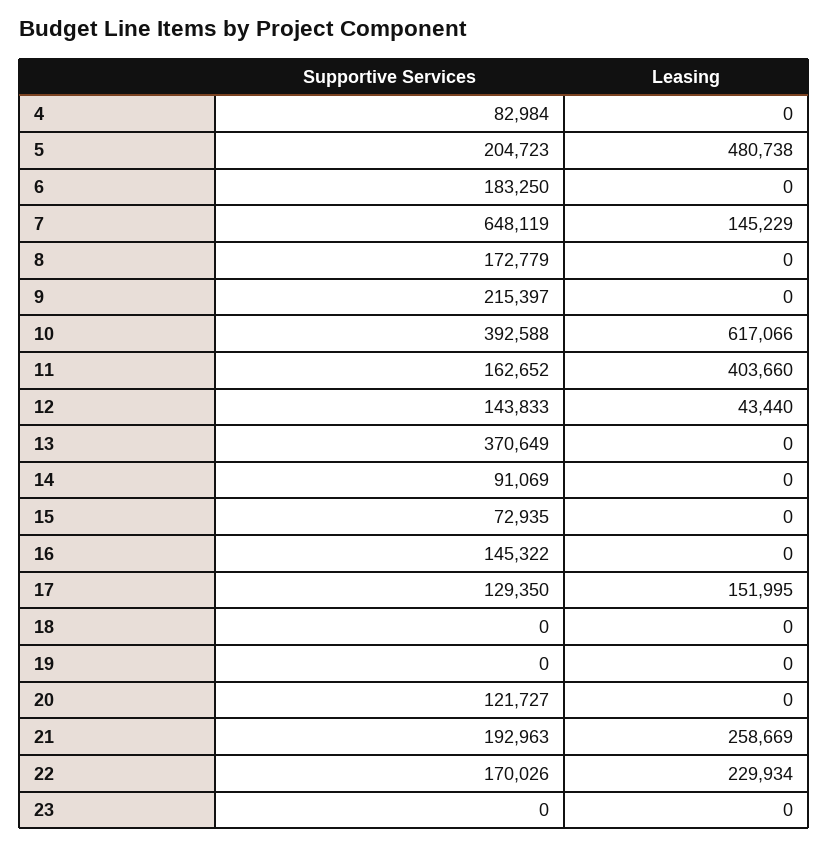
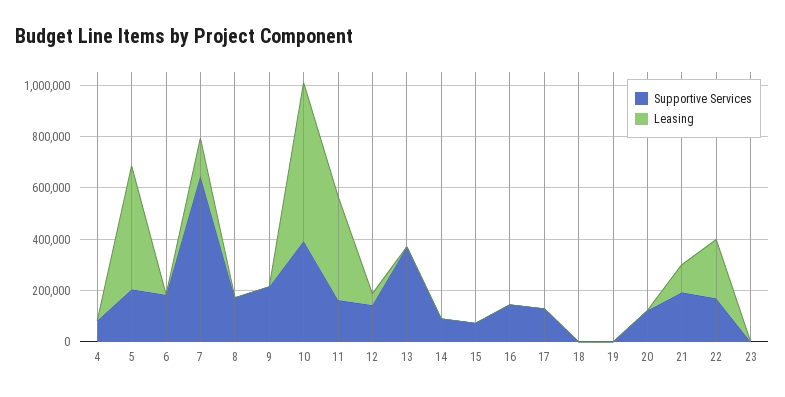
  {
    "Supportive Services": {
      "4": 82984,
      "5": 204723,
      "6": 183250,
      "7": 648119,
      "8": 172779,
      "9": 215397,
      "10": 392588,
      "11": 162652,
      "12": 143833,
      "13": 370649,
      "14": 91069,
      "15": 72935,
      "16": 145322,
      "17": 129350,
      "18": 0,
      "19": 0,
      "20": 121727,
      "21": 192963,
      "22": 170026,
      "23": 0
    },
    "Leasing": {
      "4": 0,
      "5": 480738,
      "6": 0,
      "7": 145229,
      "8": 0,
      "9": 0,
      "10": 617066,
      "11": 403660,
      "12": 43440,
      "13": 0,
      "14": 0,
      "15": 0,
      "16": 0,
-     "17": 151995,
+     "17": 0,
      "18": 0,
      "19": 0,
      "20": 0,
-     "21": 258669,
+     "21": 100000,
      "22": 229934,
      "23": 0
    }
  }

